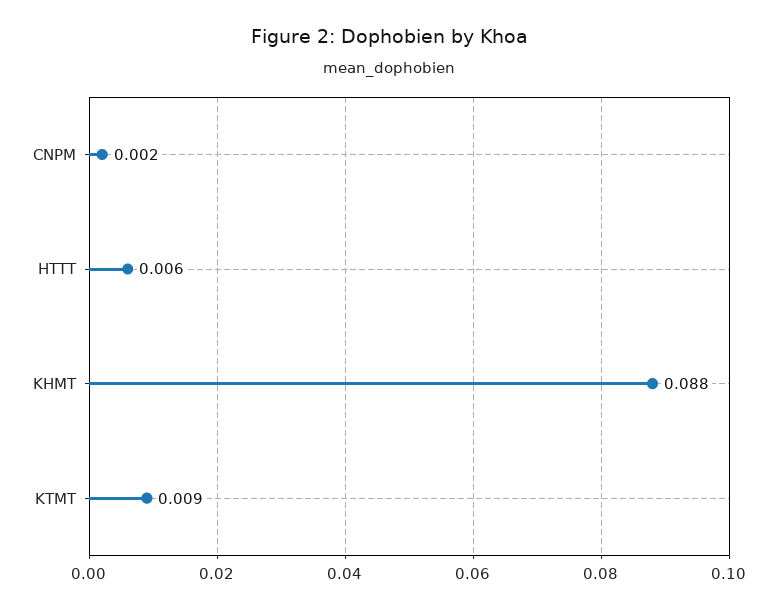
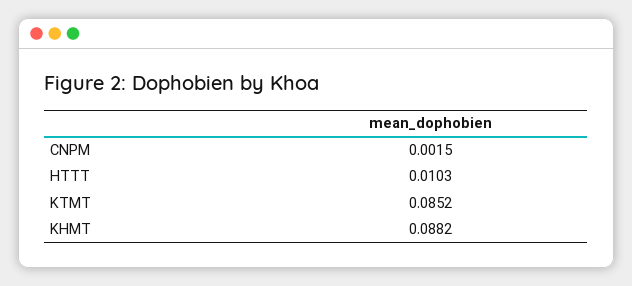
  {
    "CNPM": 0.0015,
-   "HTTT": 0.006,
+   "HTTT": 0.0103,
    "KHMT": 0.0882,
-   "KTMT": 0.009
+   "KTMT": 0.0852
  }

